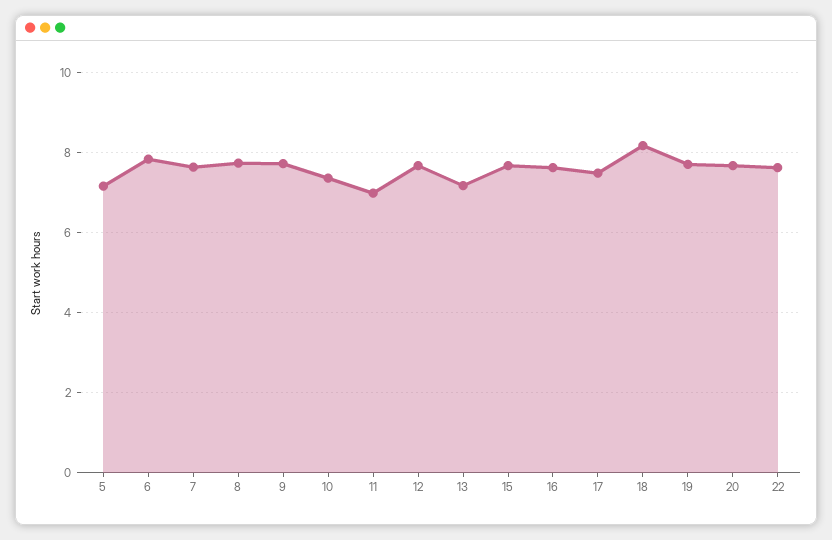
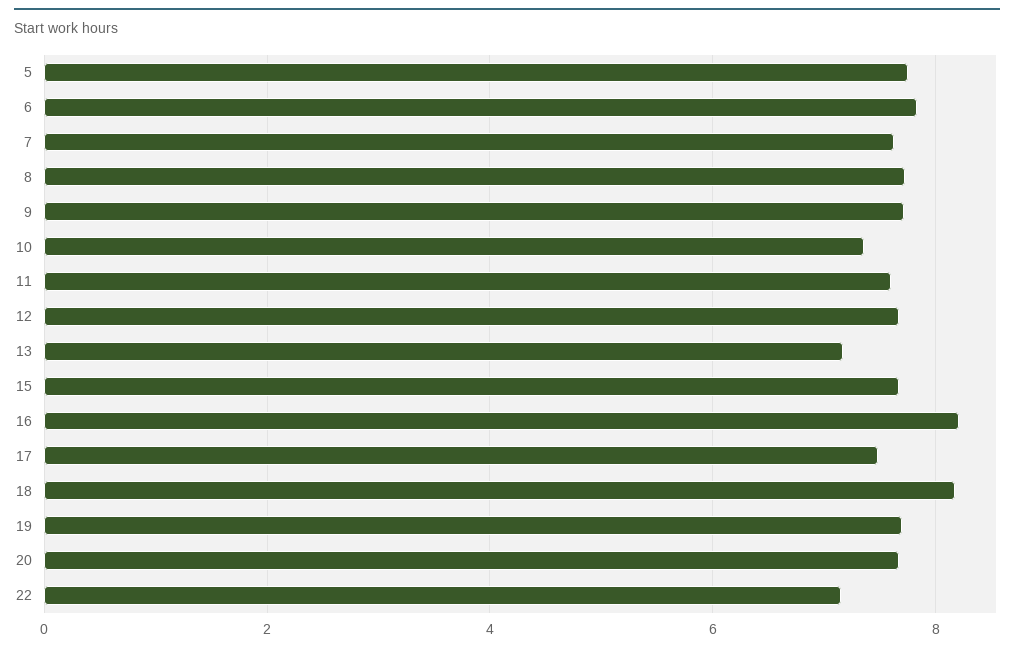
  {
-   "5": 7.2,
+   "5": 7.8,
    "6": 7.8,
    "7": 7.6,
    "8": 7.8,
    "9": 7.8,
    "10": 7.4,
-   "11": 7,
+   "11": 7.6,
    "12": 7.6,
    "13": 7.2,
    "15": 7.6,
-   "16": 7.6,
+   "16": 8.2,
    "17": 7.4,
    "18": 8.2,
    "19": 7.8,
    "20": 7.6,
-   "22": 7.6
+   "22": 7.2
  }

